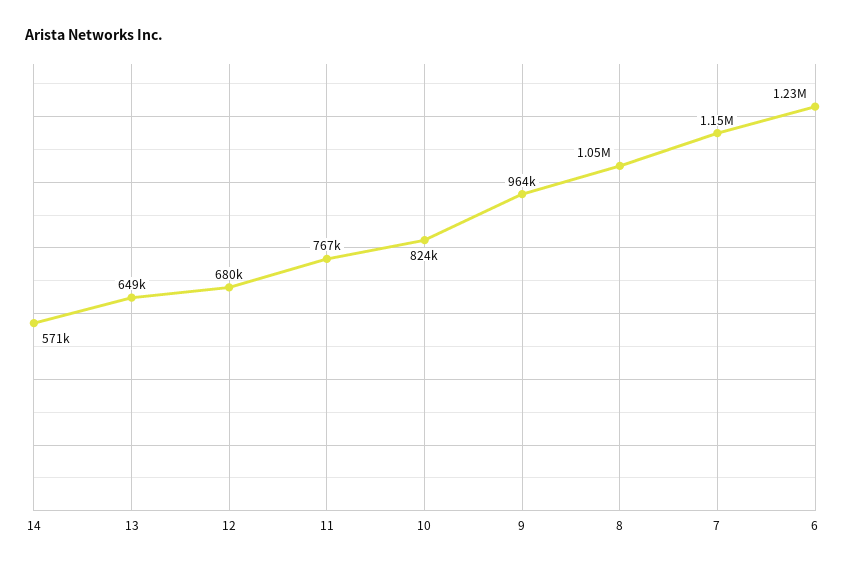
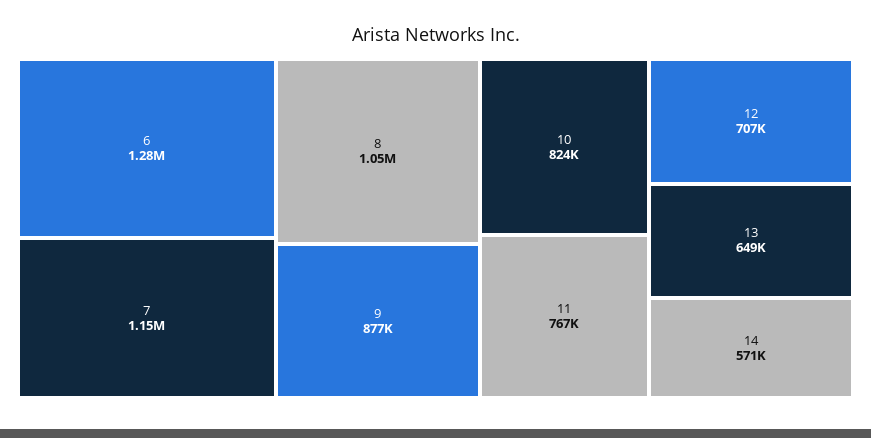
  {
    "14": 571000,
    "13": 649000,
-   "12": 680000,
+   "12": 707000,
    "11": 767000,
    "10": 824000,
-   "9": 964000,
+   "9": 877000,
    "8": 1050000,
    "7": 1150000,
-   "6": 1230000
+   "6": 1280000
  }

